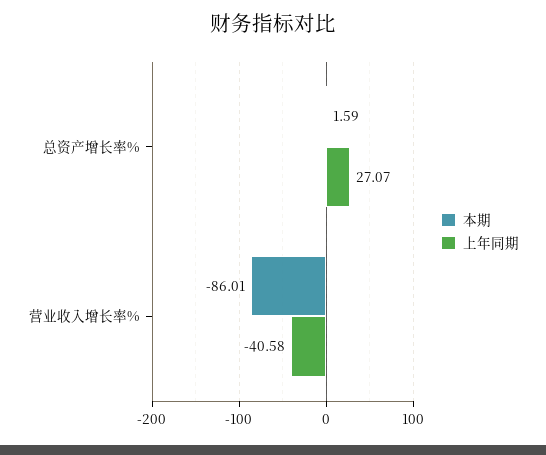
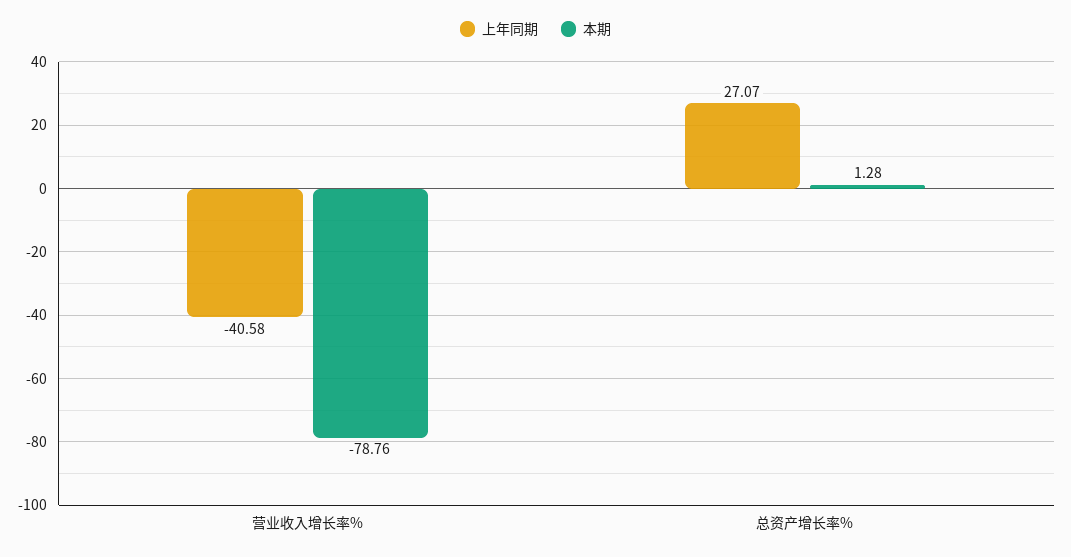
  {
    "本期": {
-     "总资产增长率%": 1.59,
+     "总资产增长率%": 1.28,
-     "营业收入增长率%": -86.01
+     "营业收入增长率%": -78.76
    },
    "上年同期": {
      "总资产增长率%": 27.07,
      "营业收入增长率%": -40.58
    }
  }

